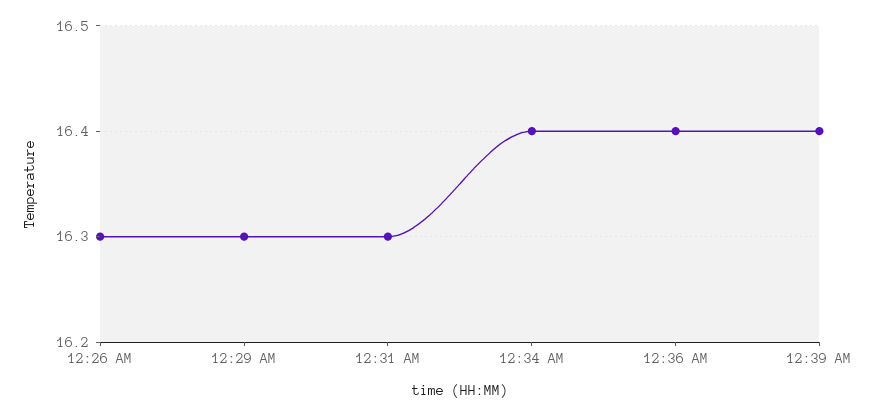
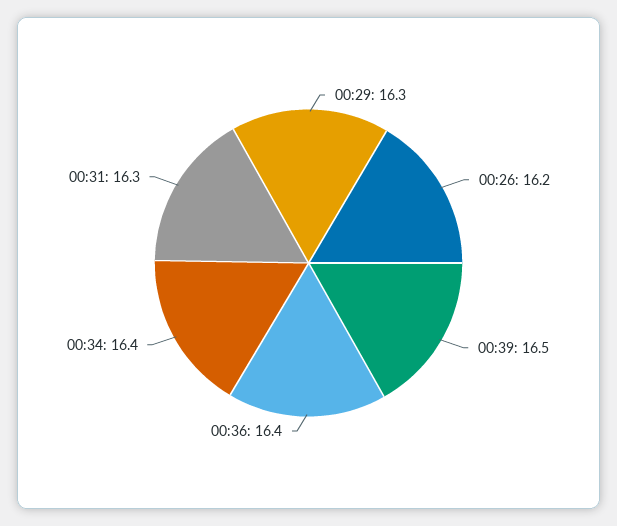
  {
-   "12:26 AM": 16.3,
+   "12:26 AM": 16.2,
    "12:29 AM": 16.3,
    "12:31 AM": 16.3,
    "12:34 AM": 16.4,
    "12:36 AM": 16.4,
-   "12:39 AM": 16.4
+   "12:39 AM": 16.5
  }

